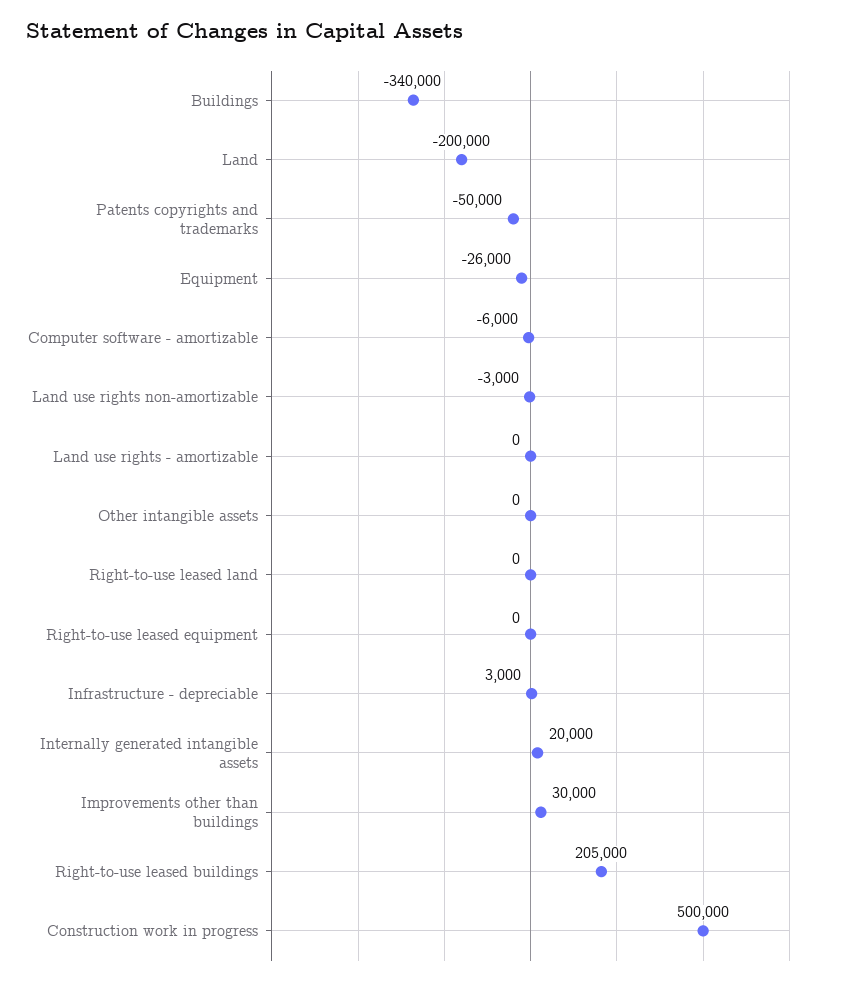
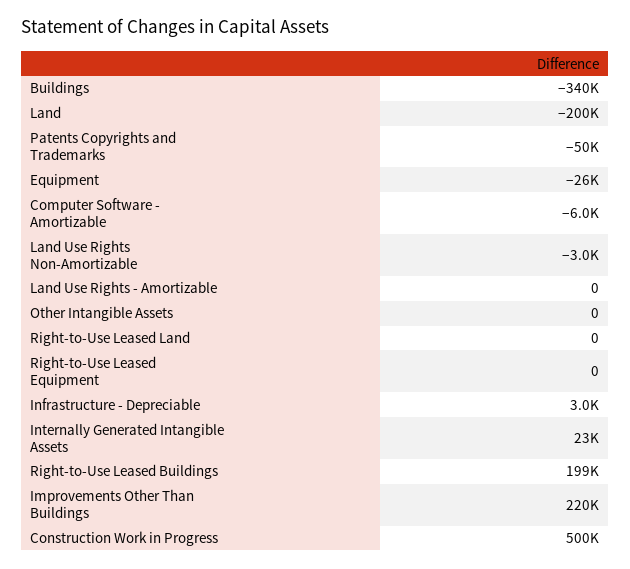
  {
    "Buildings": -340000,
    "Land": -200000,
    "Patents copyrights and trademarks": -50000,
    "Equipment": -26000,
    "Computer software - amortizable": -6000,
    "Land use rights non-amortizable": -3000,
    "Land use rights - amortizable": 0,
    "Other intangible assets": 0,
    "Right-to-use leased land": 0,
    "Right-to-use leased equipment": 0,
    "Infrastructure - depreciable": 3000,
-   "Internally generated intangible assets": 20000,
+   "Internally generated intangible assets": 23000,
-   "Improvements other than buildings": 30000,
+   "Improvements other than buildings": 220000,
-   "Right-to-use leased buildings": 205000,
+   "Right-to-use leased buildings": 199000,
    "Construction work in progress": 500000
  }

